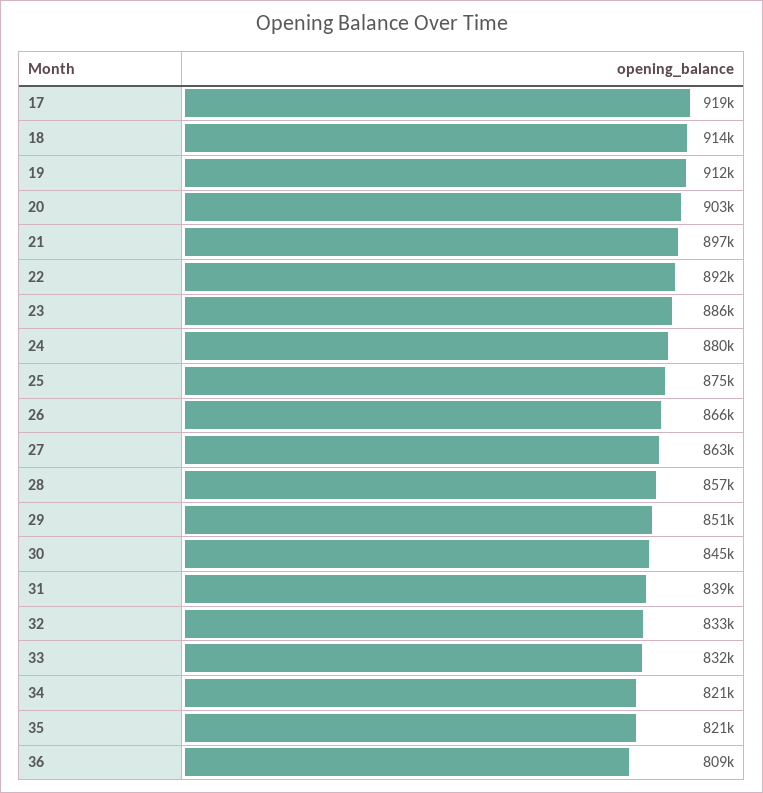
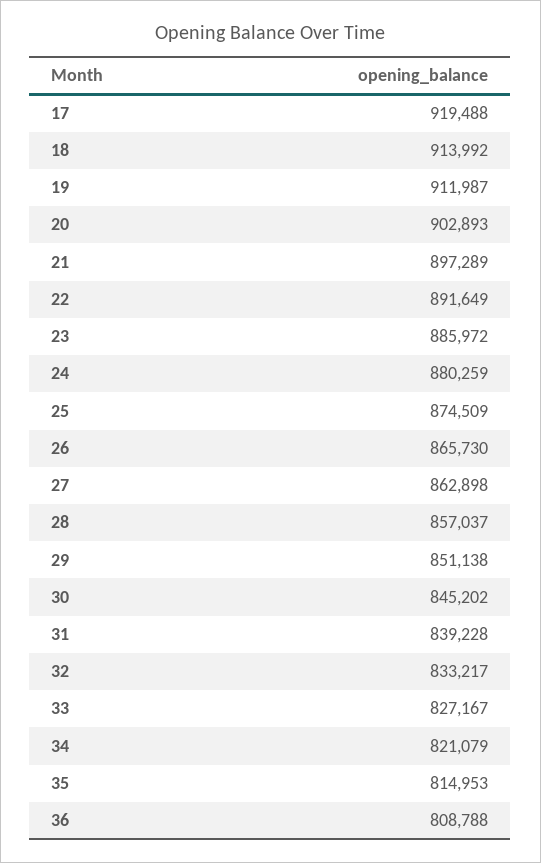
  {
    "17": 919488,
    "18": 913992,
    "19": 911987,
    "20": 902893,
    "21": 897289,
    "22": 891649,
    "23": 885972,
    "24": 880259,
    "25": 874509,
    "26": 865730,
    "27": 862898,
    "28": 857037,
    "29": 851138,
    "30": 845202,
    "31": 839228,
    "32": 833217,
-   "33": 832000,
+   "33": 827167,
    "34": 821079,
-   "35": 821000,
+   "35": 814953,
    "36": 808788
  }

